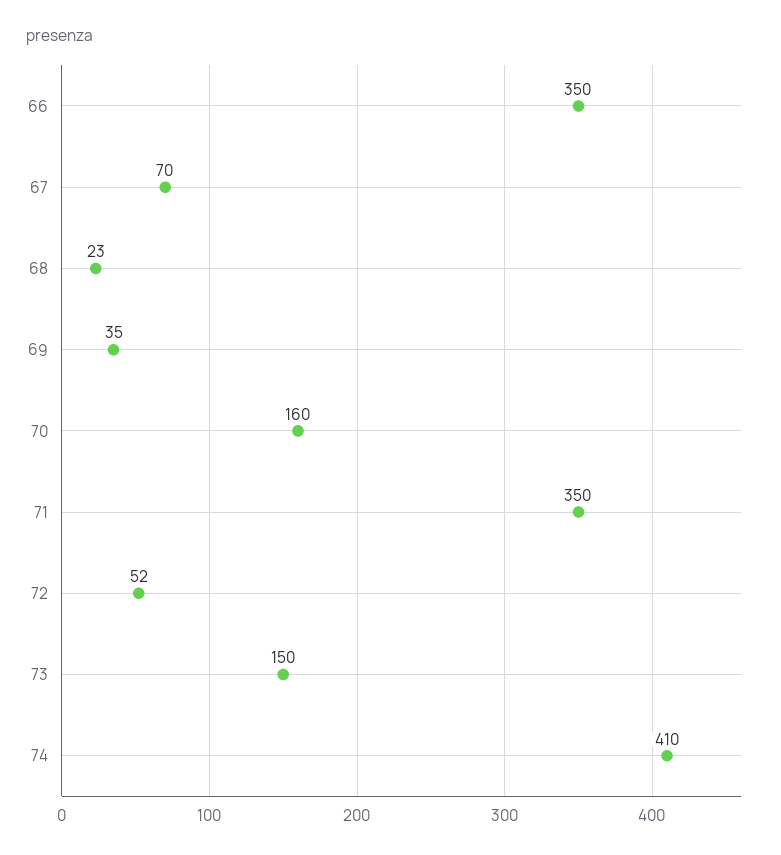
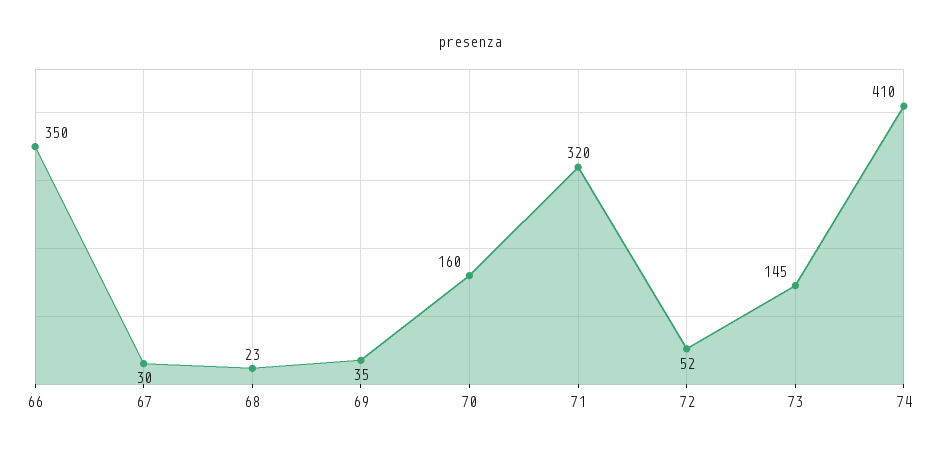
  {
    "66": 350,
-   "67": 70,
+   "67": 30,
    "68": 23,
    "69": 35,
    "70": 160,
-   "71": 350,
+   "71": 320,
    "72": 52,
-   "73": 150,
+   "73": 145,
    "74": 410
  }

